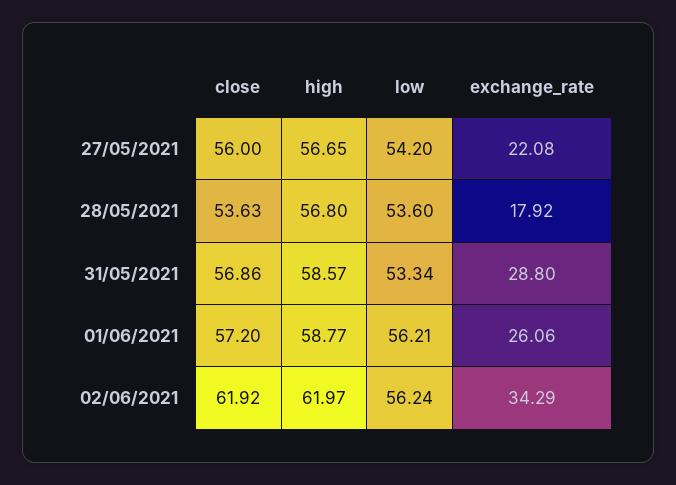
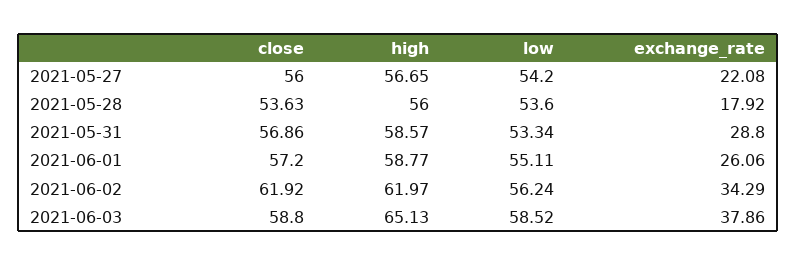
  {
    "close": {
      "27/05/2021": 56,
      "28/05/2021": 53.63,
      "31/05/2021": 56.86,
      "01/06/2021": 57.2,
-     "02/06/2021": 61.92
+     "02/06/2021": 61.92,
+     "2021-06-03": 58.8
    },
    "high": {
      "27/05/2021": 56.65,
-     "28/05/2021": 56.8,
+     "28/05/2021": 56,
      "31/05/2021": 58.57,
      "01/06/2021": 58.77,
-     "02/06/2021": 61.97
+     "02/06/2021": 61.97,
+     "2021-06-03": 65.13
    },
    "low": {
      "27/05/2021": 54.2,
      "28/05/2021": 53.6,
      "31/05/2021": 53.34,
-     "01/06/2021": 56.21,
+     "01/06/2021": 55.11,
-     "02/06/2021": 56.24
+     "02/06/2021": 56.24,
+     "2021-06-03": 58.52
    },
    "exchange_rate": {
      "27/05/2021": 22.08,
      "28/05/2021": 17.92,
      "31/05/2021": 28.8,
      "01/06/2021": 26.06,
-     "02/06/2021": 34.29
+     "02/06/2021": 34.29,
+     "2021-06-03": 37.86
    }
  }

